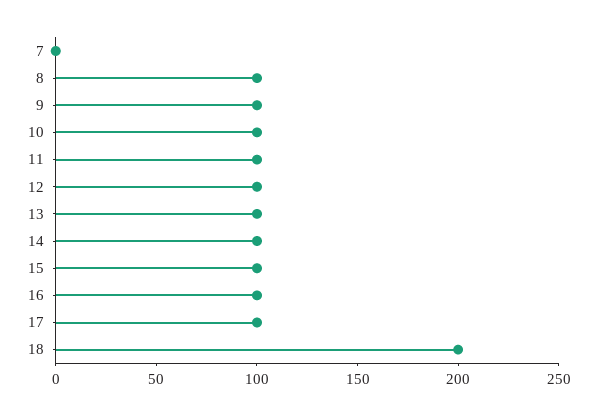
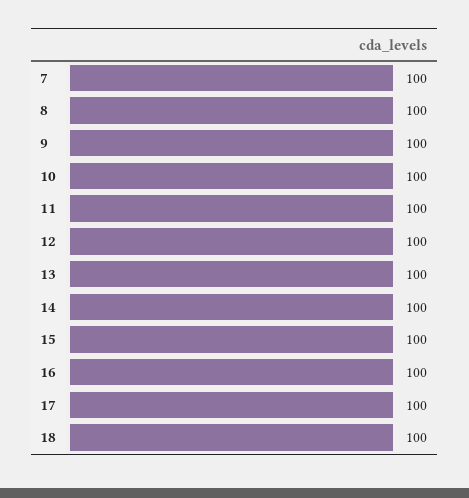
  {
-   "7": 0,
+   "7": 100,
    "8": 100,
    "9": 100,
    "10": 100,
    "11": 100,
    "12": 100,
    "13": 100,
    "14": 100,
    "15": 100,
    "16": 100,
    "17": 100,
-   "18": 200
+   "18": 100
  }

